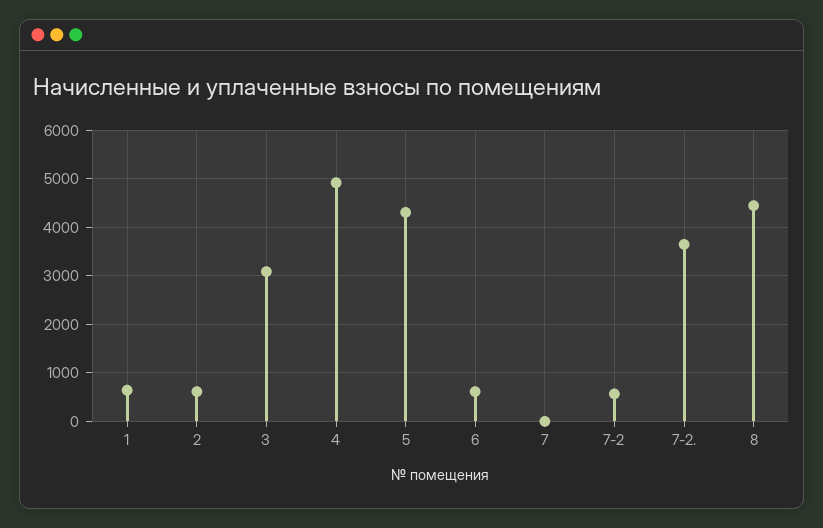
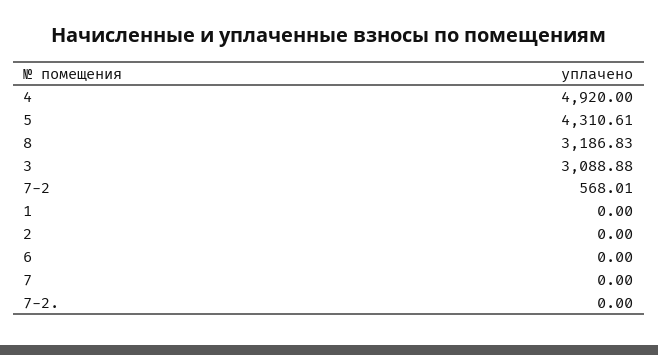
  {
-   "1": 600,
+   "1": 0,
-   "2": 600,
+   "2": 0,
    "3": 3088.88,
    "4": 4920,
    "5": 4310.61,
-   "6": 600,
+   "6": 0,
    "7": 0,
    "7-2": 568.01,
-   "7-2.": 3600,
+   "7-2.": 0,
-   "8": 4400
+   "8": 3186.83
  }

